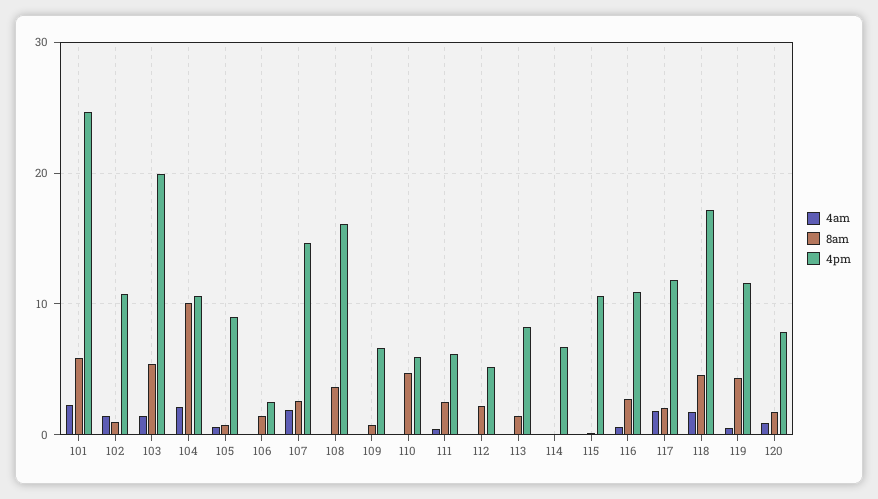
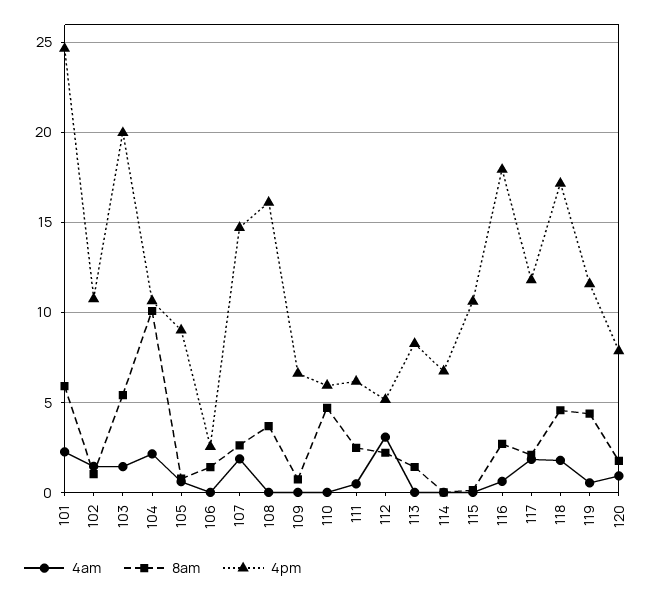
  {
    "4am": {
      "101": 2,
      "102": 1.5,
      "103": 1.5,
      "104": 2,
      "105": 0.5,
      "106": 0,
      "107": 2,
      "108": 0,
      "109": 0,
      "110": 0,
      "111": 0.5,
-     "112": 0,
+     "112": 3,
      "113": 0,
      "114": 0,
      "115": 0,
      "116": 0.5,
      "117": 2,
      "118": 2,
      "119": 0.5,
      "120": 1
    },
    "8am": {
      "101": 6,
      "102": 1,
      "103": 5.5,
      "104": 10,
      "105": 1,
      "106": 1.5,
      "107": 2.5,
      "108": 3.5,
      "109": 0.5,
      "110": 4.5,
      "111": 2.5,
      "112": 2,
      "113": 1.5,
      "114": 0,
      "115": 0,
      "116": 2.5,
      "117": 2,
      "118": 4.5,
      "119": 4.5,
      "120": 1.5
    },
    "4pm": {
      "101": 24.5,
      "102": 10.5,
      "103": 20,
      "104": 10.5,
      "105": 9,
      "106": 2.5,
      "107": 14.5,
      "108": 16,
      "109": 6.5,
      "110": 6,
      "111": 6,
      "112": 5,
      "113": 8.5,
      "114": 6.5,
      "115": 10.5,
-     "116": 11,
+     "116": 18,
      "117": 12,
      "118": 17,
      "119": 11.5,
      "120": 8
    }
  }

